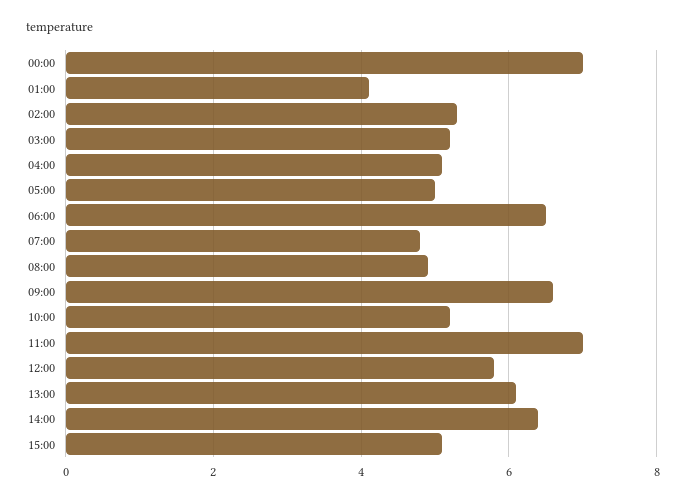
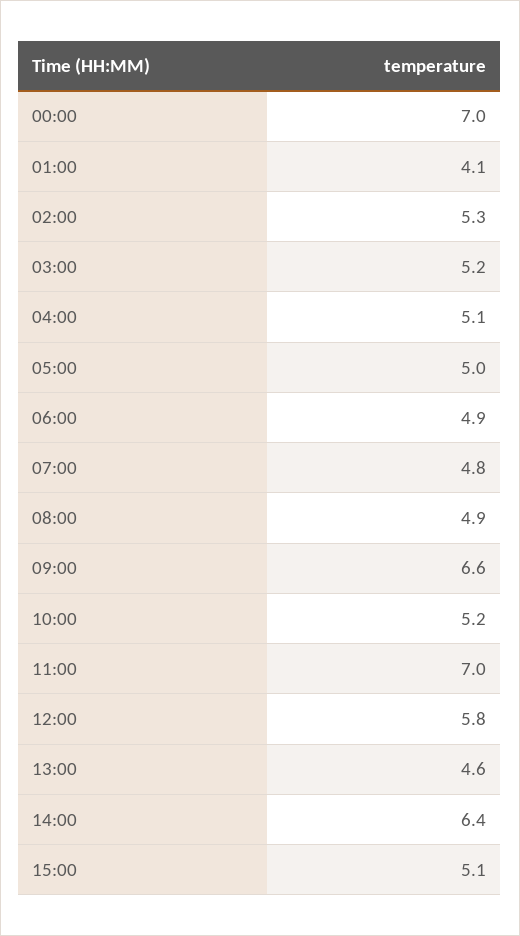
  {
    "00:00": 7,
    "01:00": 4.1,
    "02:00": 5.3,
    "03:00": 5.2,
    "04:00": 5.1,
    "05:00": 5,
-   "06:00": 6.5,
+   "06:00": 4.9,
    "07:00": 4.8,
    "08:00": 4.9,
    "09:00": 6.6,
    "10:00": 5.2,
    "11:00": 7,
    "12:00": 5.8,
-   "13:00": 6,
+   "13:00": 4.6,
    "14:00": 6.4,
    "15:00": 5.1
  }

